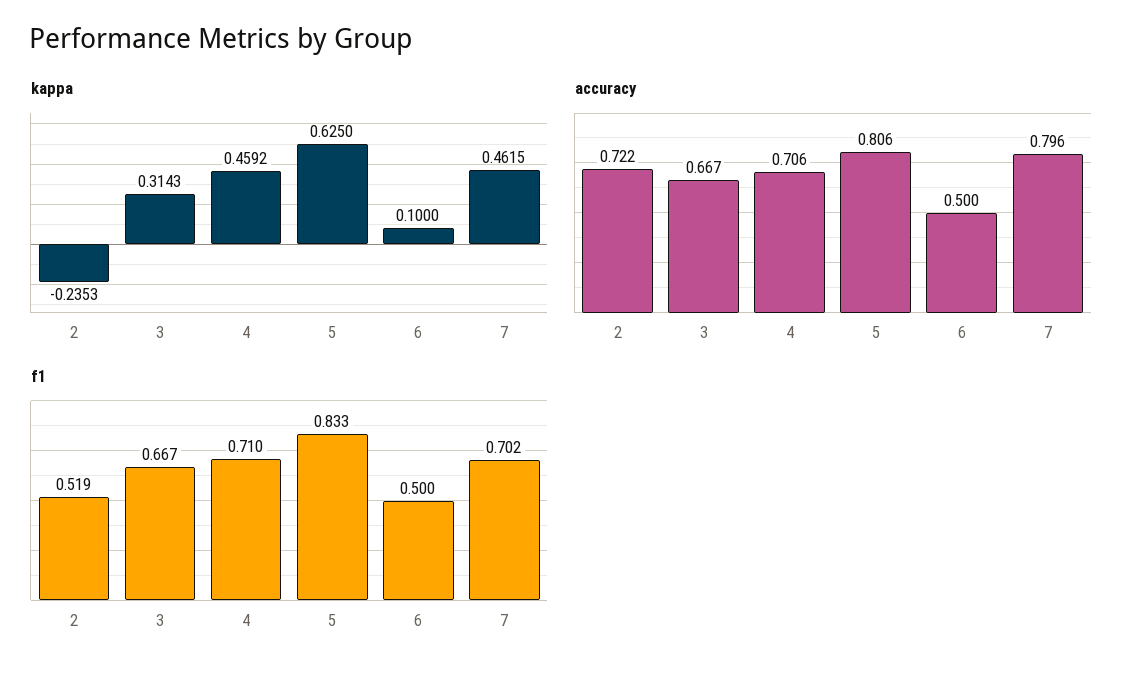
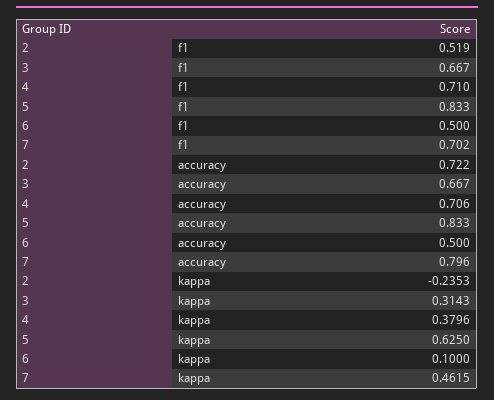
  {
    "kappa": {
      "2": -0.2353,
      "3": 0.3143,
-     "4": 0.4592,
+     "4": 0.3796,
      "5": 0.625,
      "6": 0.1,
      "7": 0.4615
    },
    "accuracy": {
      "2": 0.722,
      "3": 0.667,
      "4": 0.706,
-     "5": 0.806,
+     "5": 0.833,
      "6": 0.5,
      "7": 0.796
    },
    "f1": {
      "2": 0.519,
      "3": 0.667,
      "4": 0.71,
      "5": 0.833,
      "6": 0.5,
      "7": 0.702
    }
  }

